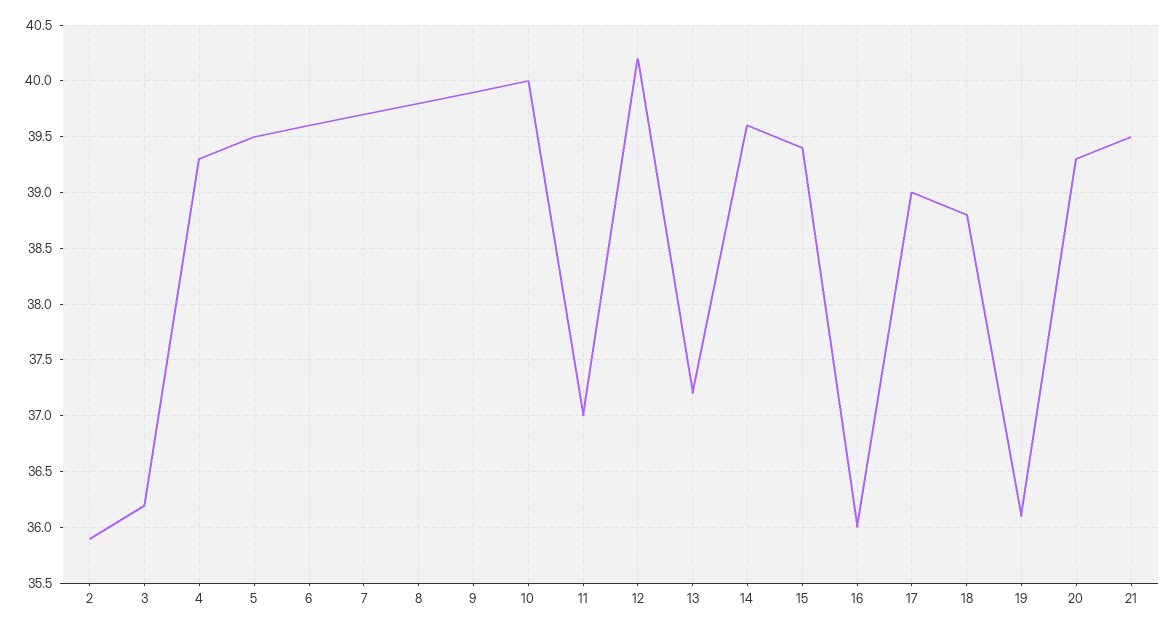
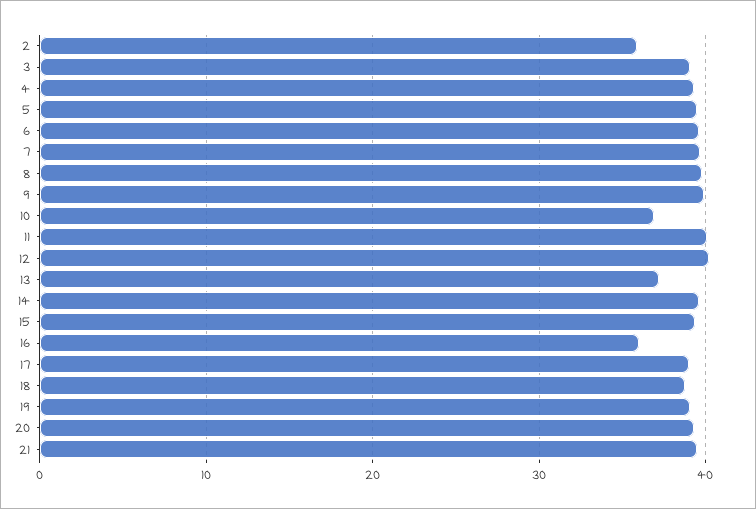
  {
    "2": 35.9,
-   "3": 36.2,
+   "3": 39,
    "4": 39.3,
    "5": 39.5,
    "6": 39.6,
    "7": 39.7,
    "8": 39.8,
    "9": 39.9,
-   "10": 40,
+   "10": 37,
-   "11": 37,
+   "11": 40,
    "12": 40.2,
    "13": 37.2,
    "14": 39.6,
    "15": 39.4,
    "16": 36,
    "17": 39,
    "18": 38.8,
-   "19": 36.1,
+   "19": 39,
    "20": 39.3,
    "21": 39.5
  }

